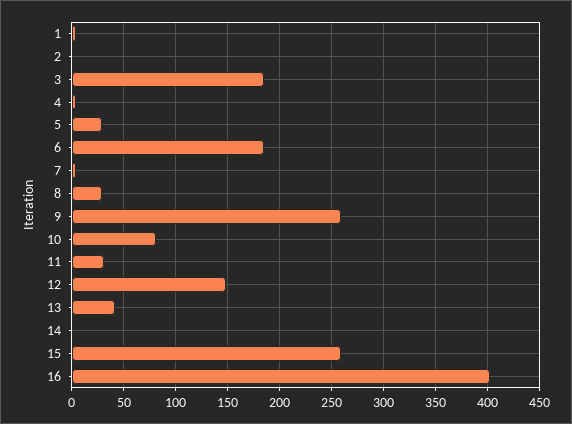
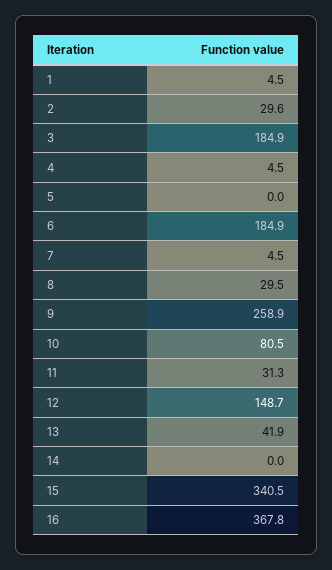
  {
    "1": 4.5,
-   "2": 0,
+   "2": 29.6,
    "3": 184.9,
    "4": 4.5,
-   "5": 30,
+   "5": 0,
    "6": 184.9,
    "7": 4.5,
    "8": 29.5,
    "9": 258.9,
    "10": 80.5,
    "11": 31.3,
    "12": 148.7,
    "13": 41.9,
    "14": 0,
-   "15": 260,
+   "15": 340.5,
-   "16": 400
+   "16": 367.8
  }

